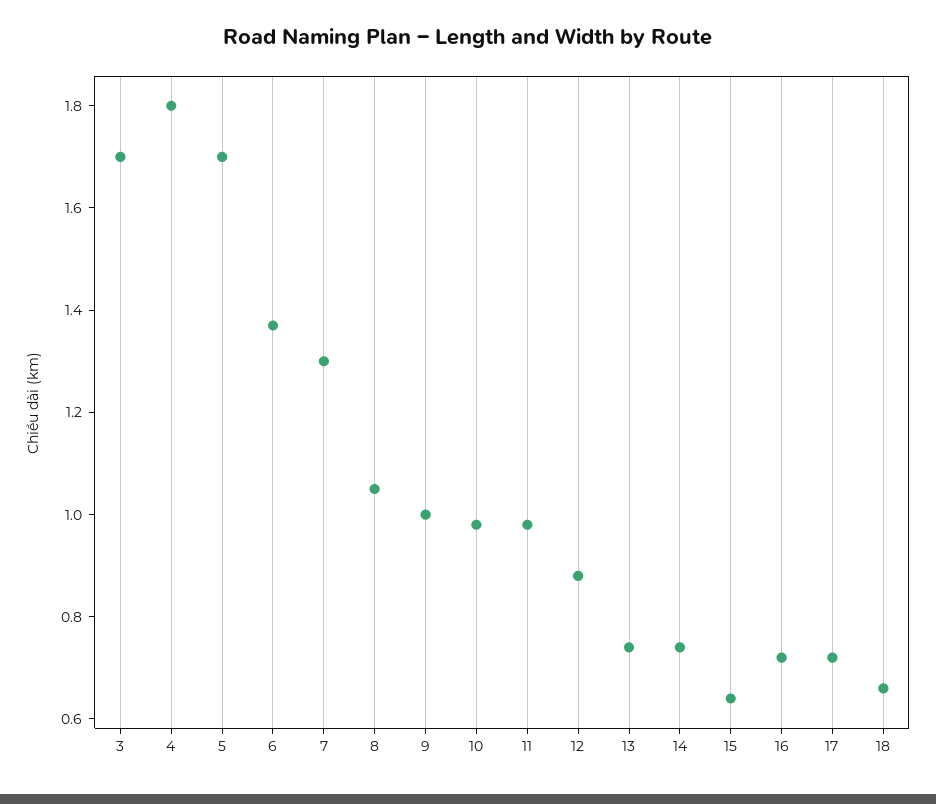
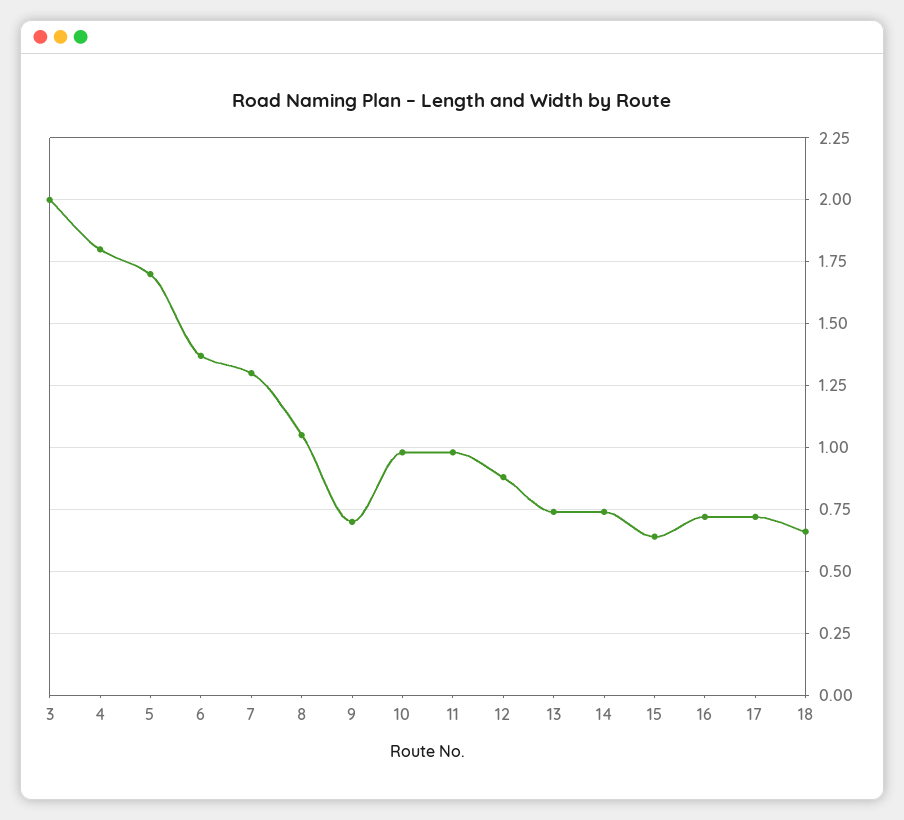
  {
-   "3": 1.7,
+   "3": 2,
    "4": 1.8,
    "5": 1.7,
    "6": 1.35,
    "7": 1.3,
    "8": 1.05,
-   "9": 1,
+   "9": 0.7,
    "10": 1,
    "11": 1,
    "12": 0.9,
    "13": 0.75,
    "14": 0.75,
    "15": 0.65,
    "16": 0.7,
    "17": 0.7,
    "18": 0.65
  }

